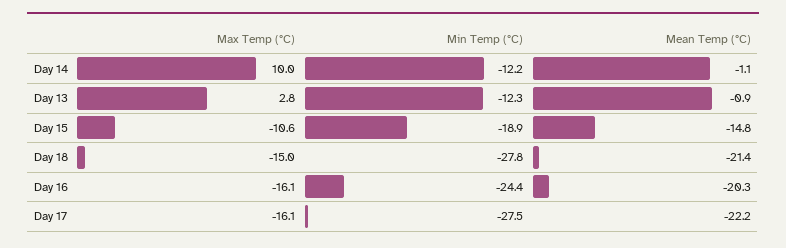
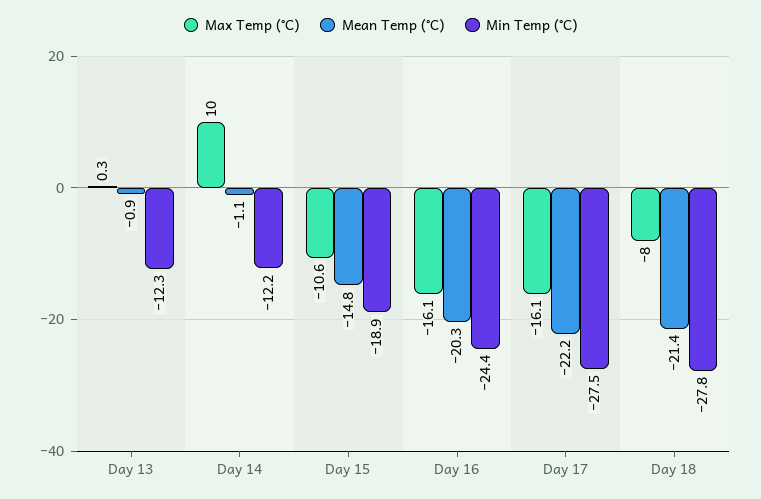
  {
    "Max Temp (°C)": {
      "Day 14": 10,
-     "Day 13": 2.8,
+     "Day 13": 0.3,
      "Day 15": -10.6,
-     "Day 18": -15,
+     "Day 18": -8,
      "Day 16": -16.1,
      "Day 17": -16.1
    },
    "Min Temp (°C)": {
      "Day 14": -12.2,
      "Day 13": -12.3,
      "Day 15": -18.9,
      "Day 18": -27.8,
      "Day 16": -24.4,
      "Day 17": -27.5
    },
    "Mean Temp (°C)": {
      "Day 14": -1.1,
      "Day 13": -0.9,
      "Day 15": -14.8,
      "Day 18": -21.4,
      "Day 16": -20.3,
      "Day 17": -22.2
    }
  }

